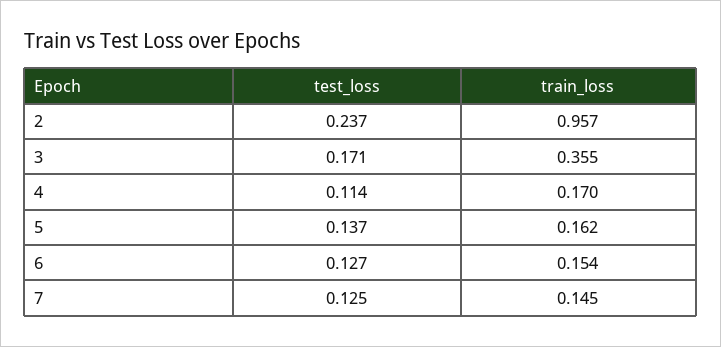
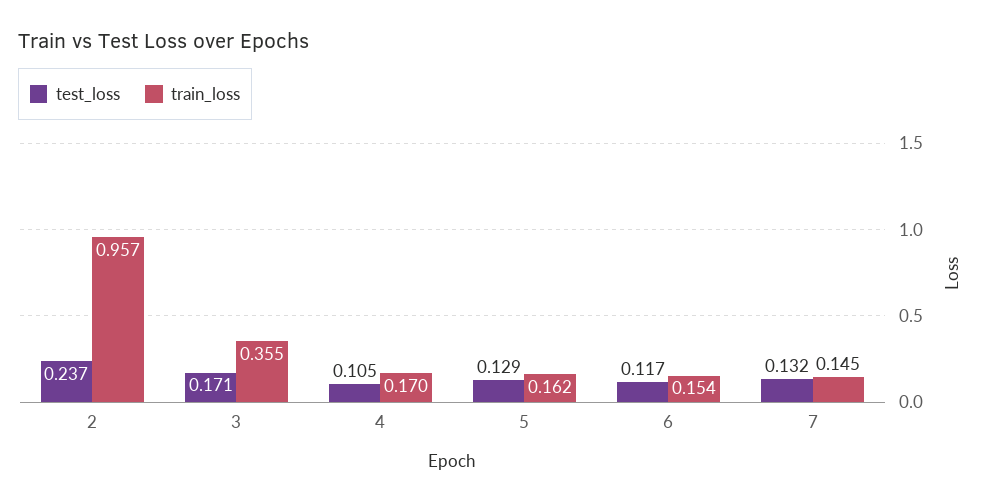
  {
    "test_loss": {
      "2": 0.237,
      "3": 0.171,
-     "4": 0.114,
+     "4": 0.105,
-     "5": 0.137,
+     "5": 0.129,
-     "6": 0.127,
+     "6": 0.117,
-     "7": 0.125
+     "7": 0.132
    },
    "train_loss": {
      "2": 0.957,
      "3": 0.355,
      "4": 0.17,
      "5": 0.162,
      "6": 0.154,
      "7": 0.145
    }
  }

